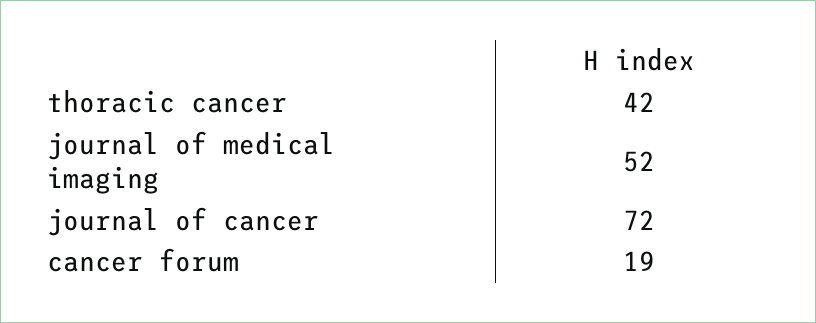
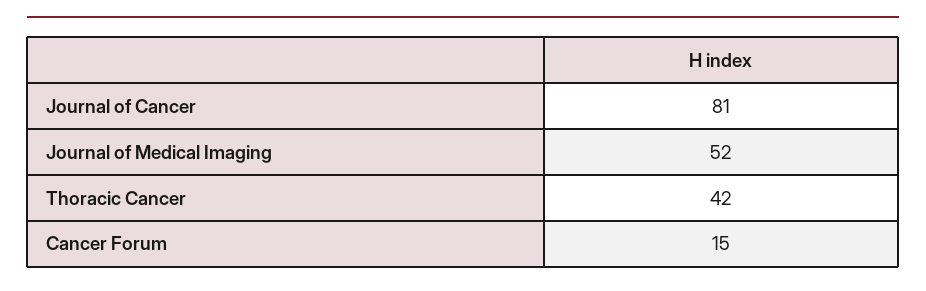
  {
    "thoracic cancer": 42,
    "journal of medical imaging": 52,
-   "journal of cancer": 72,
+   "journal of cancer": 81,
-   "cancer forum": 19
+   "cancer forum": 15
  }

